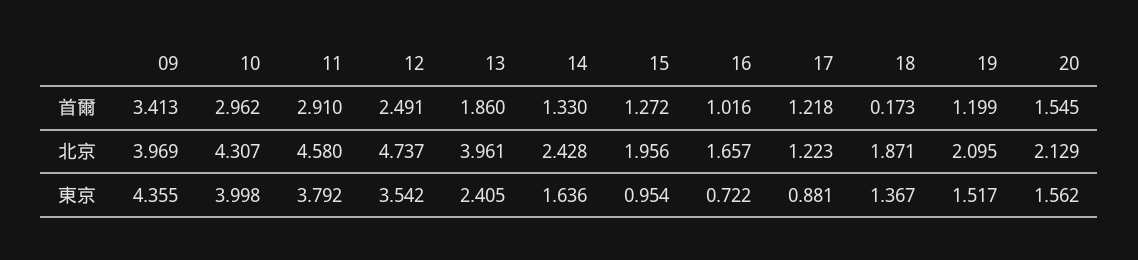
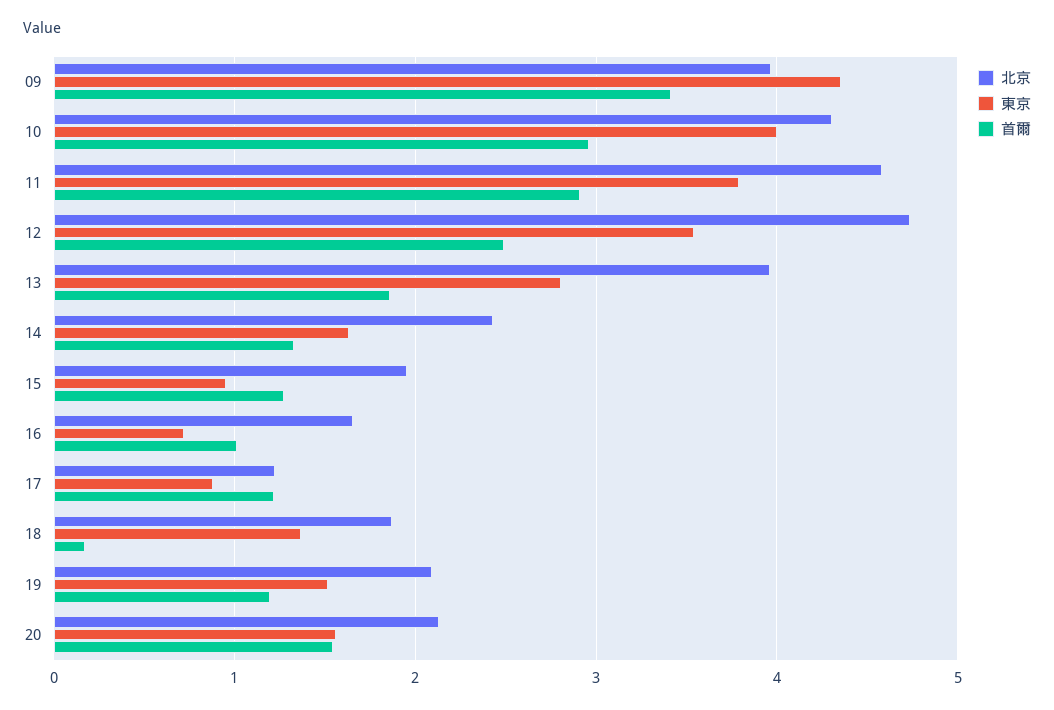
  {
    "首爾": {
      "09": 3.413,
      "10": 2.962,
      "11": 2.91,
      "12": 2.491,
      "13": 1.86,
      "14": 1.33,
      "15": 1.272,
      "16": 1.016,
      "17": 1.218,
      "18": 0.173,
      "19": 1.199,
      "20": 1.545
    },
    "北京": {
      "09": 3.969,
      "10": 4.307,
      "11": 4.58,
      "12": 4.737,
      "13": 3.961,
      "14": 2.428,
      "15": 1.956,
      "16": 1.657,
      "17": 1.223,
      "18": 1.871,
      "19": 2.095,
      "20": 2.129
    },
    "東京": {
      "09": 4.355,
      "10": 3.998,
      "11": 3.792,
      "12": 3.542,
-     "13": 2.405,
+     "13": 2.8,
      "14": 1.636,
      "15": 0.954,
      "16": 0.722,
      "17": 0.881,
      "18": 1.367,
      "19": 1.517,
      "20": 1.562
    }
  }

